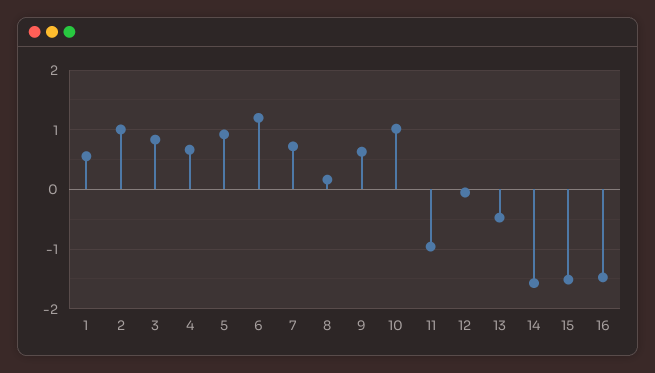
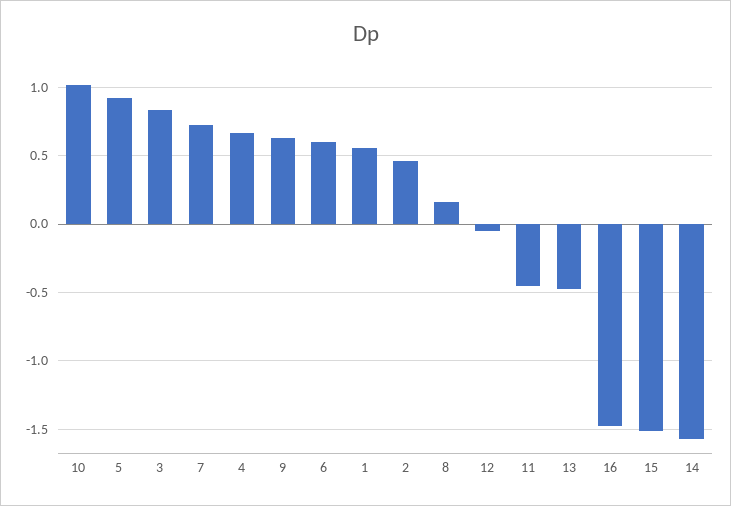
  {
    "1": 0.55,
-   "2": 1,
+   "2": 0.45,
    "3": 0.85,
    "4": 0.65,
    "5": 0.9,
-   "6": 1.2,
+   "6": 0.6,
    "7": 0.7,
    "8": 0.15,
    "9": 0.65,
    "10": 1,
-   "11": -1,
+   "11": -0.45,
    "12": -0.05,
    "13": -0.45,
    "14": -1.55,
    "15": -1.5,
    "16": -1.5
  }

